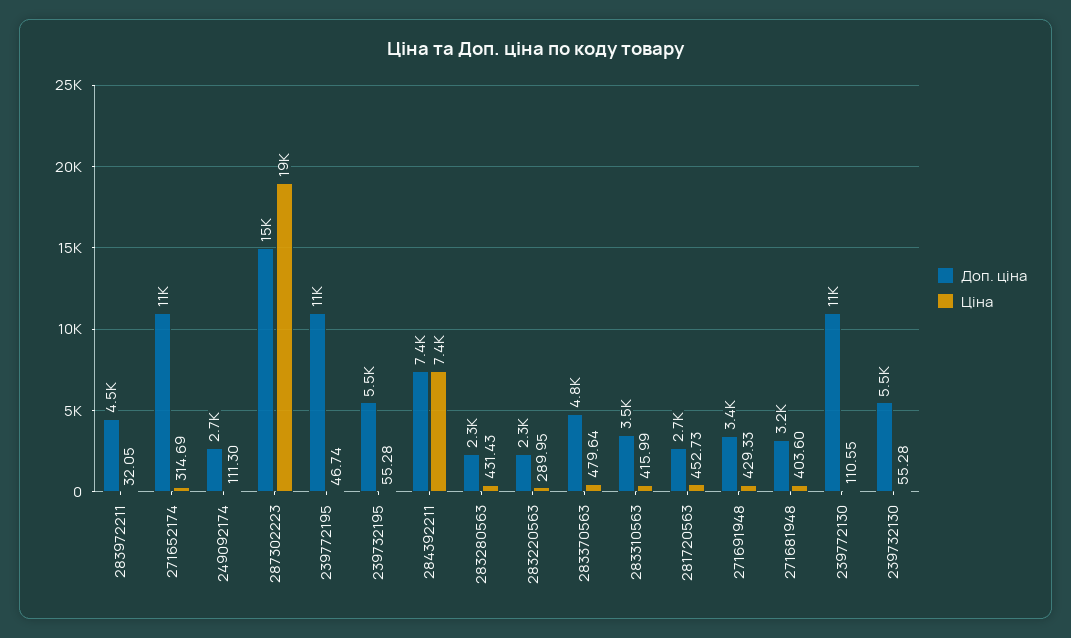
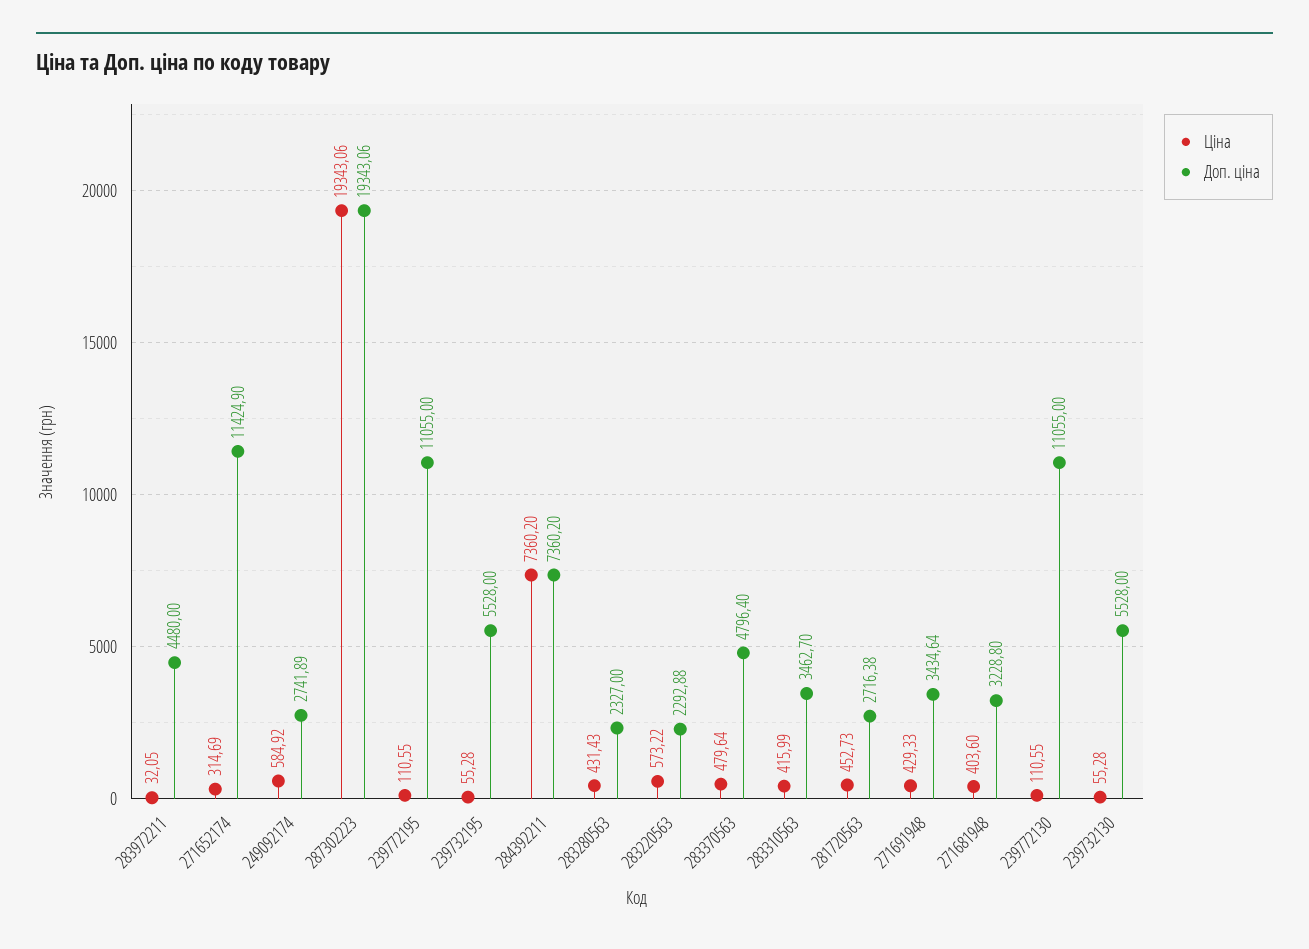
  {
    "Доп. ціна": {
      "283972211": 4480,
      "271652174": 11424.9,
      "249092174": 2741.89,
-     "287302223": 15000,
+     "287302223": 19343.06,
      "239772195": 11055,
      "239732195": 5528,
      "284392211": 7360.2,
      "283280563": 2327,
      "283220563": 2292.88,
      "283370563": 4796.4,
      "283310563": 3462.7,
      "281720563": 2716.38,
      "271691948": 3434.64,
      "271681948": 3228.8,
      "239772130": 11055,
      "239732130": 5528
    },
    "Ціна": {
      "283972211": 32.05,
      "271652174": 314.69,
-     "249092174": 111.3,
+     "249092174": 584.92,
      "287302223": 19343.06,
-     "239772195": 46.74,
+     "239772195": 110.55,
      "239732195": 55.28,
      "284392211": 7360.2,
      "283280563": 431.43,
-     "283220563": 289.95,
+     "283220563": 573.22,
      "283370563": 479.64,
      "283310563": 415.99,
      "281720563": 452.73,
      "271691948": 429.33,
      "271681948": 403.6,
      "239772130": 110.55,
      "239732130": 55.28
    }
  }

